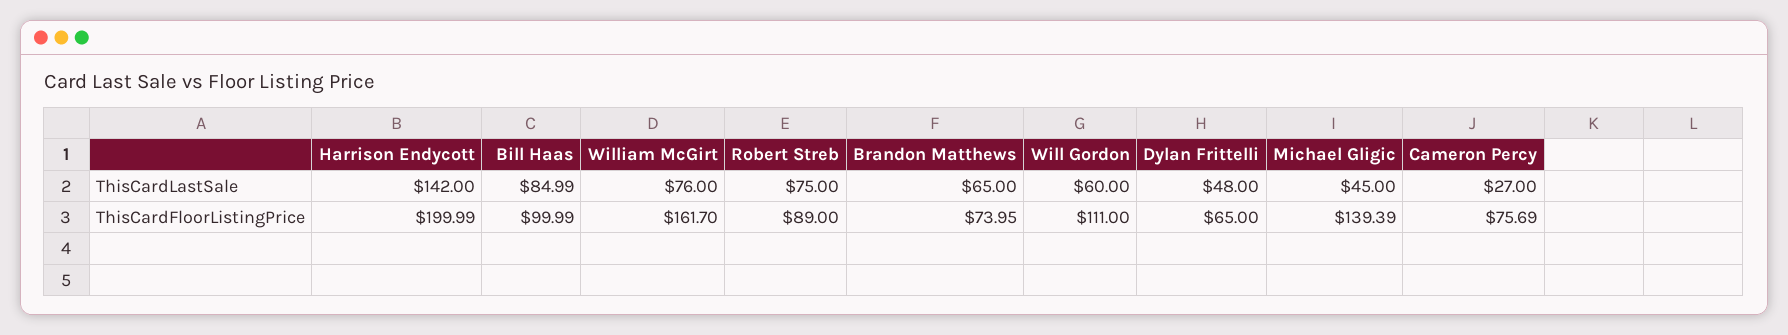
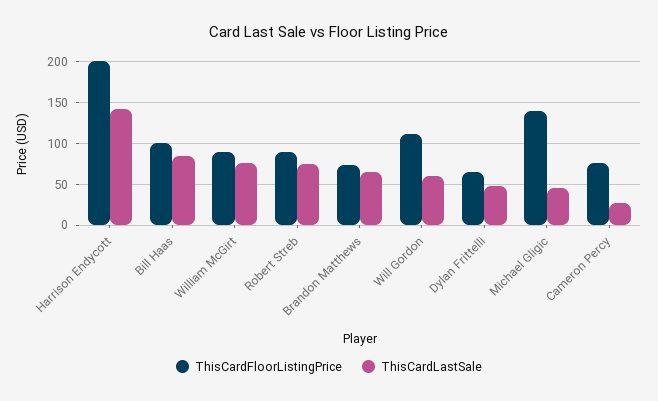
  {
    "ThisCardLastSale": {
      "Harrison Endycott": 142,
      "Bill Haas": 84.99,
      "William McGirt": 76,
      "Robert Streb": 75,
      "Brandon Matthews": 65,
      "Will Gordon": 60,
      "Dylan Frittelli": 48,
      "Michael Gligic": 45,
      "Cameron Percy": 27
    },
    "ThisCardFloorListingPrice": {
      "Harrison Endycott": 199.99,
      "Bill Haas": 99.99,
-     "William McGirt": 161.7,
+     "William McGirt": 90,
      "Robert Streb": 89,
      "Brandon Matthews": 73.95,
      "Will Gordon": 111,
      "Dylan Frittelli": 65,
      "Michael Gligic": 139.39,
      "Cameron Percy": 75.69
    }
  }

